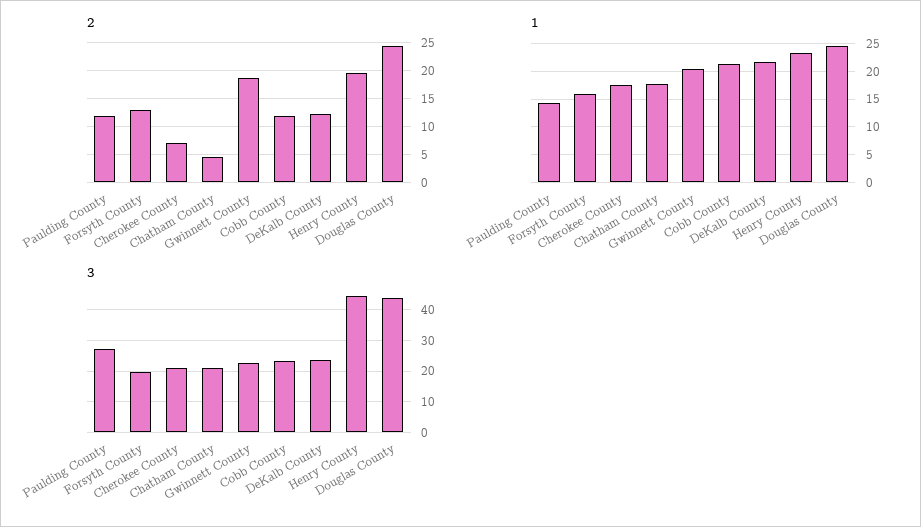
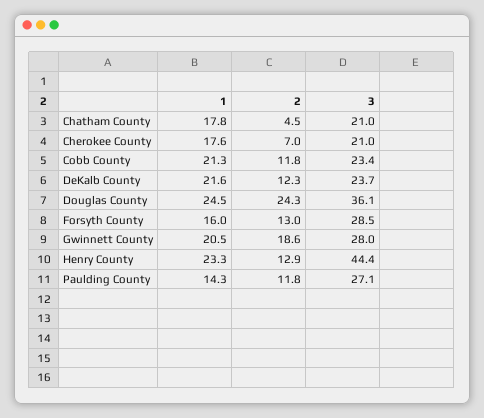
  {
    "2": {
      "Paulding County": 11.8,
      "Forsyth County": 13,
      "Cherokee County": 7,
      "Chatham County": 4.5,
      "Gwinnett County": 18.6,
      "Cobb County": 11.8,
      "DeKalb County": 12.3,
-     "Henry County": 20,
+     "Henry County": 12.9,
      "Douglas County": 24.3
    },
    "1": {
      "Paulding County": 14.3,
      "Forsyth County": 16,
      "Cherokee County": 17.6,
      "Chatham County": 17.8,
      "Gwinnett County": 20.5,
      "Cobb County": 21.3,
      "DeKalb County": 21.6,
      "Henry County": 23.3,
      "Douglas County": 24.5
    },
    "3": {
      "Paulding County": 27.1,
-     "Forsyth County": 20,
+     "Forsyth County": 28.5,
      "Cherokee County": 21,
      "Chatham County": 21,
-     "Gwinnett County": 22,
+     "Gwinnett County": 28,
      "Cobb County": 23.4,
      "DeKalb County": 23.7,
      "Henry County": 44.4,
-     "Douglas County": 44
+     "Douglas County": 36.1
    }
  }

